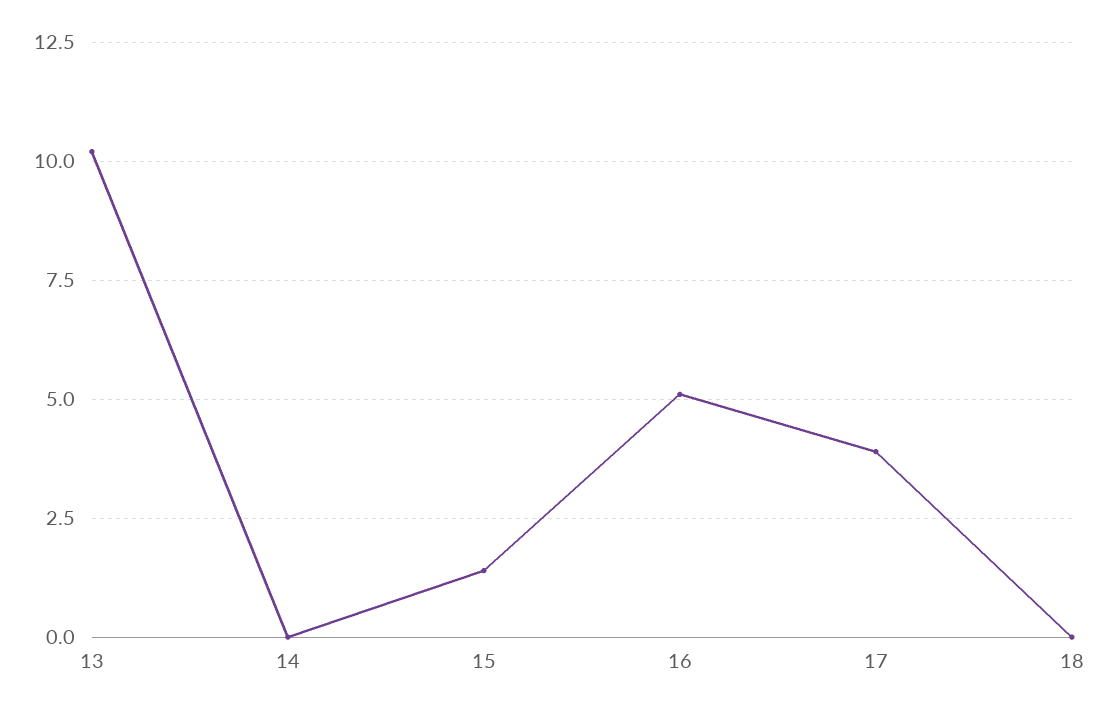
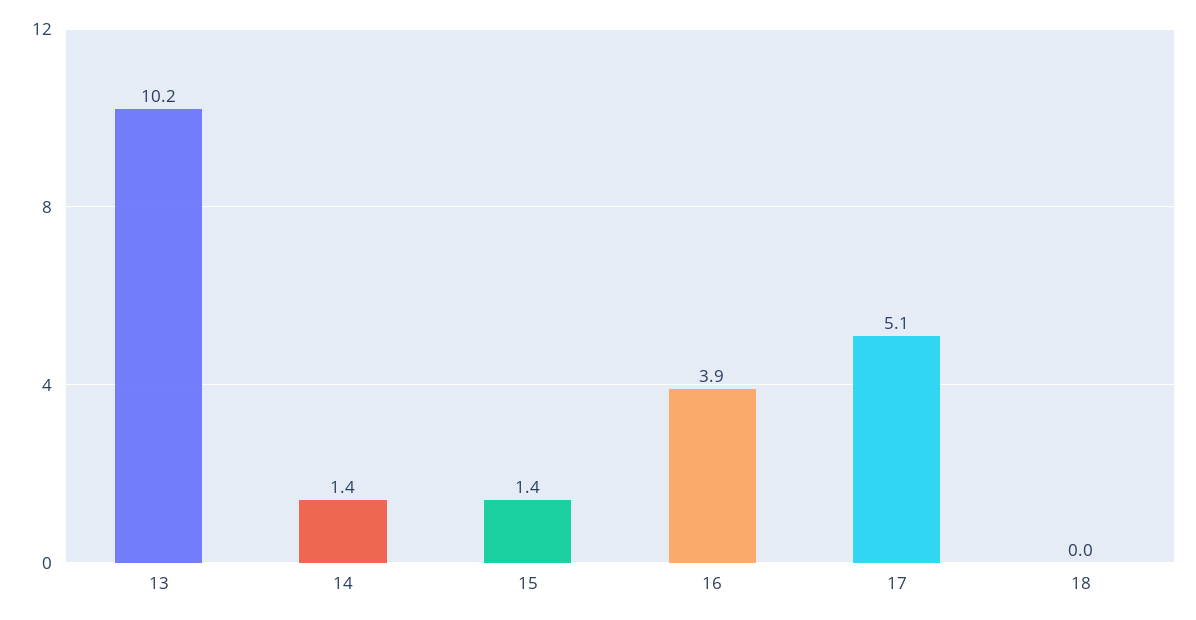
  {
    "13": 10.2,
-   "14": 0,
+   "14": 1.4,
    "15": 1.4,
-   "16": 5,
+   "16": 3.9,
-   "17": 4,
+   "17": 5.1,
    "18": 0
  }

